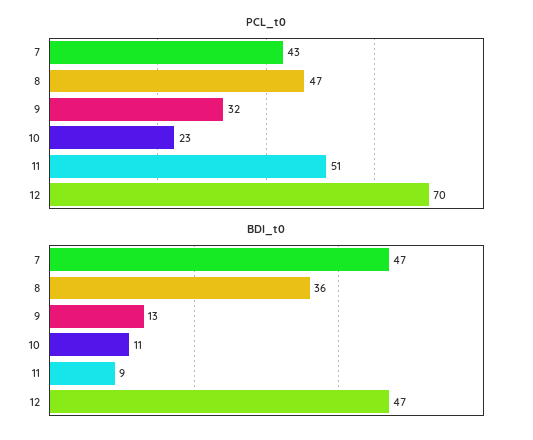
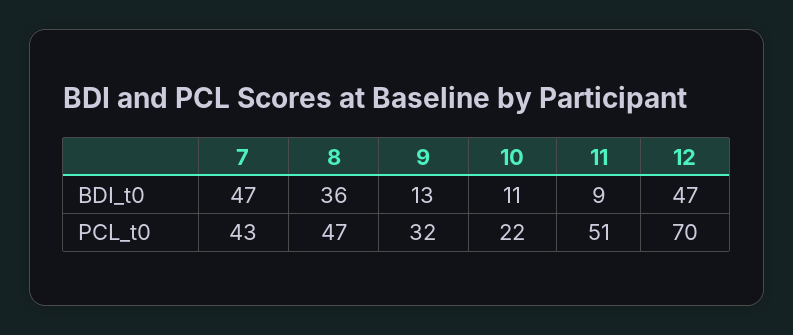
  {
    "PCL_t0": {
      "7": 43,
      "8": 47,
      "9": 32,
-     "10": 23,
+     "10": 22,
      "11": 51,
      "12": 70
    },
    "BDI_t0": {
      "7": 47,
      "8": 36,
      "9": 13,
      "10": 11,
      "11": 9,
      "12": 47
    }
  }

